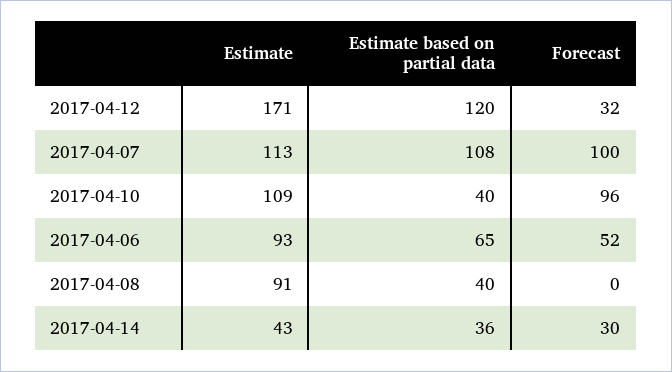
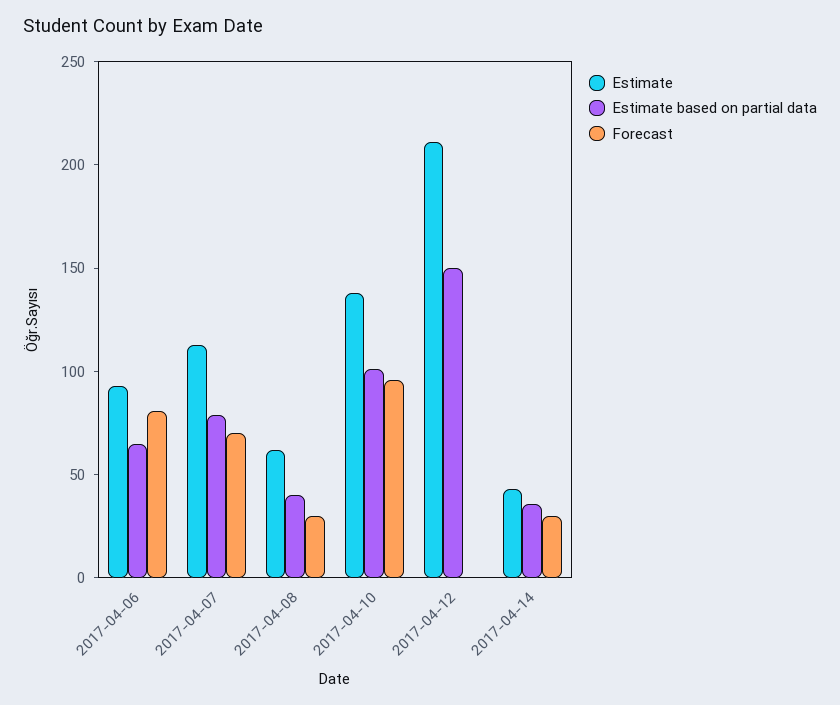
  {
    "Estimate": {
-     "2017-04-12": 171,
+     "2017-04-12": 210,
      "2017-04-07": 113,
-     "2017-04-10": 109,
+     "2017-04-10": 140,
      "2017-04-06": 93,
-     "2017-04-08": 91,
+     "2017-04-08": 60,
      "2017-04-14": 43
    },
    "Estimate based on partial data": {
-     "2017-04-12": 120,
+     "2017-04-12": 150,
-     "2017-04-07": 108,
+     "2017-04-07": 80,
-     "2017-04-10": 40,
+     "2017-04-10": 100,
      "2017-04-06": 65,
      "2017-04-08": 40,
      "2017-04-14": 36
    },
    "Forecast": {
-     "2017-04-12": 32,
+     "2017-04-12": 0,
-     "2017-04-07": 100,
+     "2017-04-07": 70,
      "2017-04-10": 96,
-     "2017-04-06": 52,
+     "2017-04-06": 80,
-     "2017-04-08": 0,
+     "2017-04-08": 30,
      "2017-04-14": 30
    }
  }

